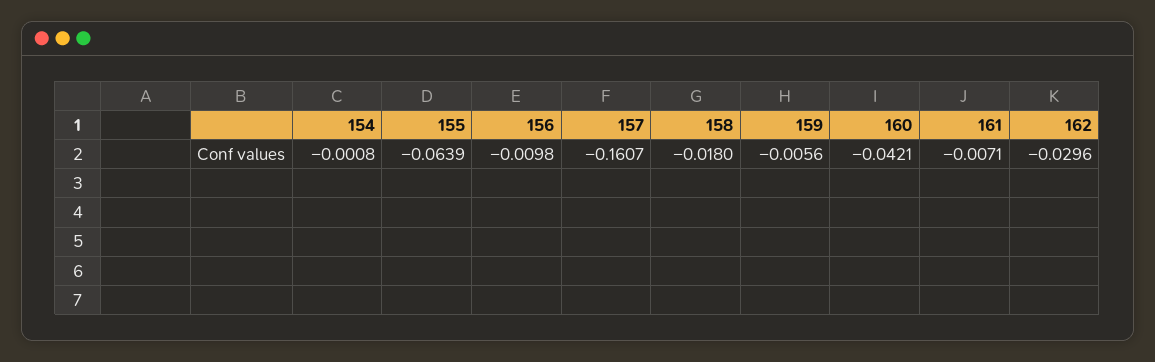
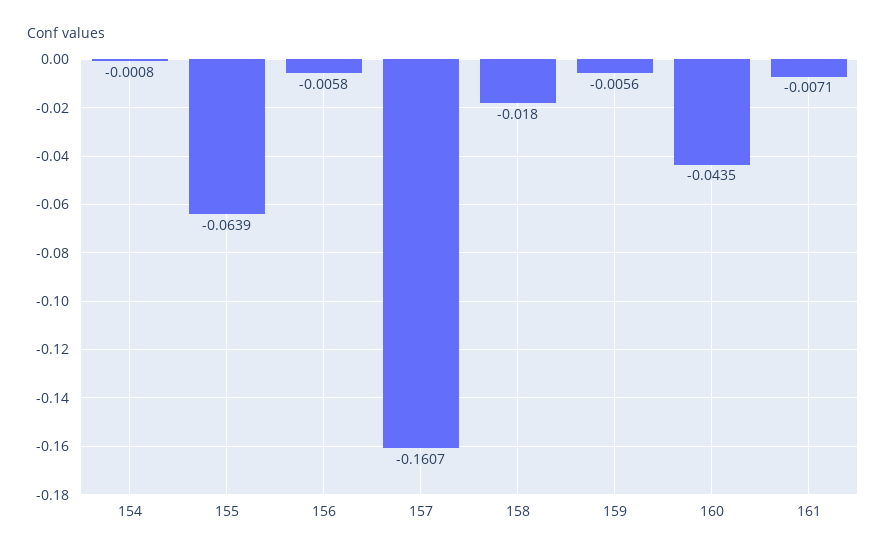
  {
    "154": -0.0008,
    "155": -0.0639,
-   "156": -0.0098,
+   "156": -0.0058,
    "157": -0.1607,
    "158": -0.018,
    "159": -0.0056,
-   "160": -0.0421,
+   "160": -0.0435,
-   "161": -0.0071,
+   "161": -0.0071
-   "162": -0.0296
  }

